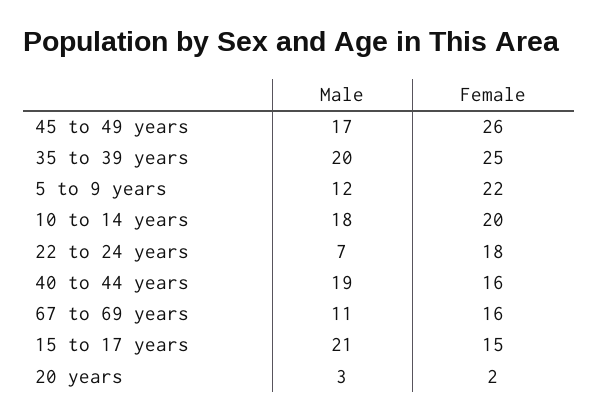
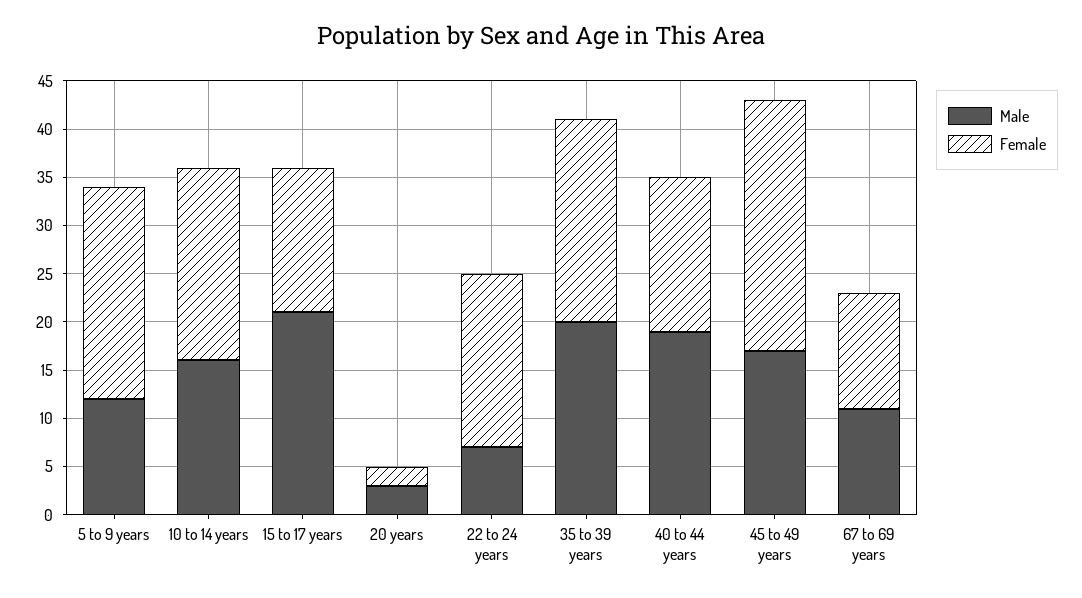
  {
    "Male": {
      "45 to 49 years": 17,
      "35 to 39 years": 20,
      "5 to 9 years": 12,
-     "10 to 14 years": 18,
+     "10 to 14 years": 16,
      "22 to 24 years": 7,
      "40 to 44 years": 19,
      "67 to 69 years": 11,
      "15 to 17 years": 21,
      "20 years": 3
    },
    "Female": {
      "45 to 49 years": 26,
-     "35 to 39 years": 25,
+     "35 to 39 years": 21,
      "5 to 9 years": 22,
      "10 to 14 years": 20,
      "22 to 24 years": 18,
      "40 to 44 years": 16,
-     "67 to 69 years": 16,
+     "67 to 69 years": 12,
      "15 to 17 years": 15,
      "20 years": 2
    }
  }

